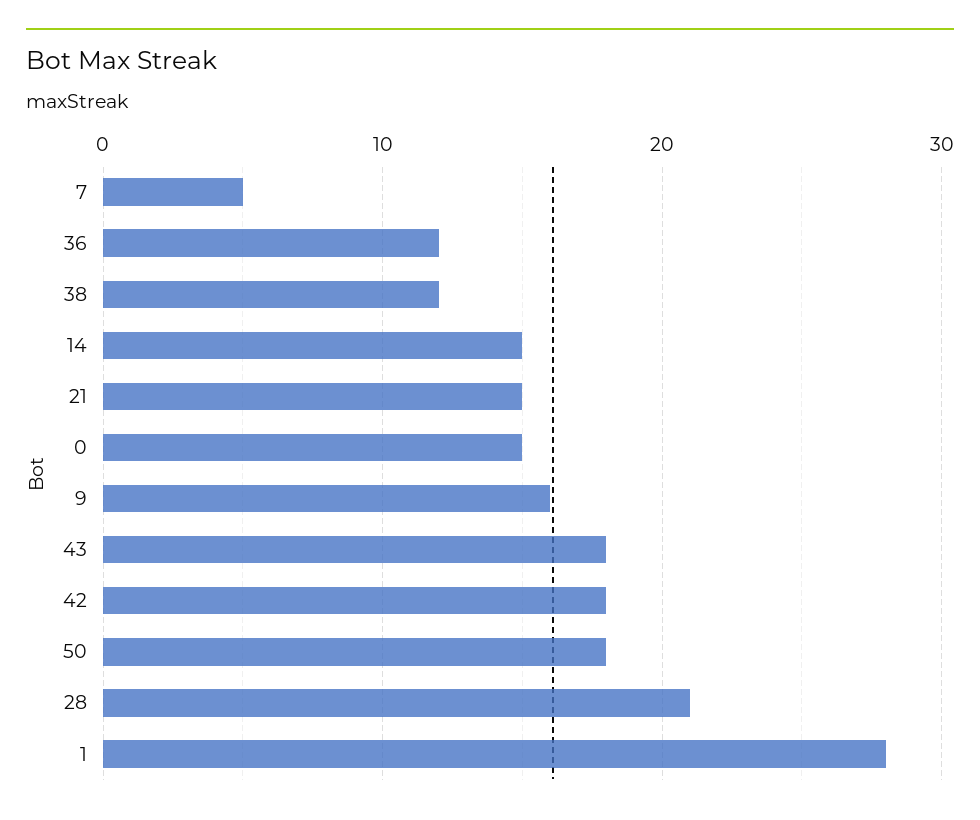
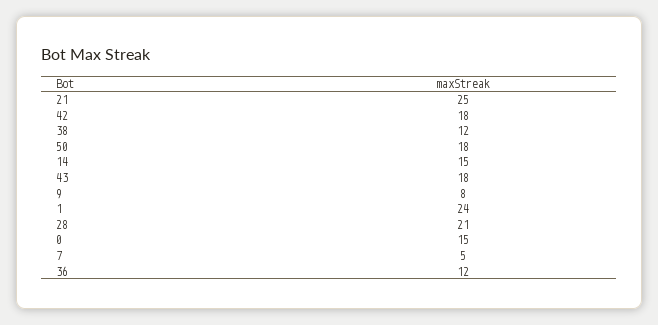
  {
    "7": 5,
    "36": 12,
    "38": 12,
    "14": 15,
-   "21": 15,
+   "21": 25,
    "0": 15,
-   "9": 16,
+   "9": 8,
    "43": 18,
    "42": 18,
    "50": 18,
    "28": 21,
-   "1": 28
+   "1": 24
  }

